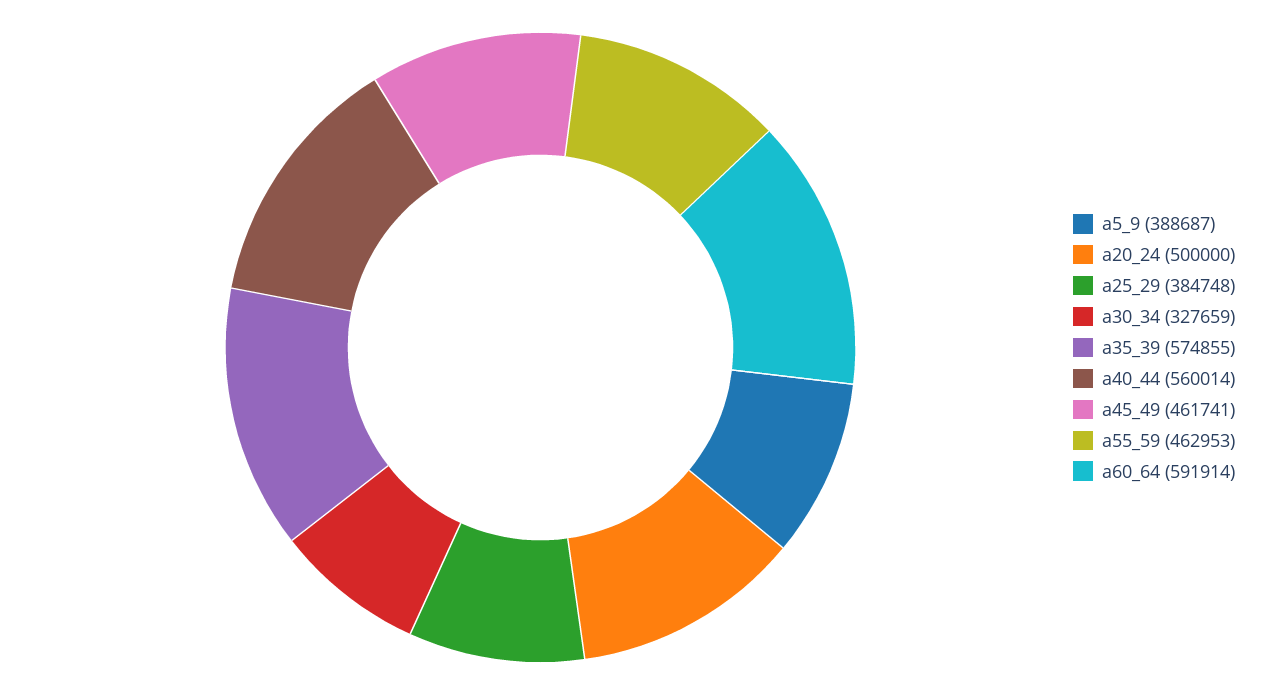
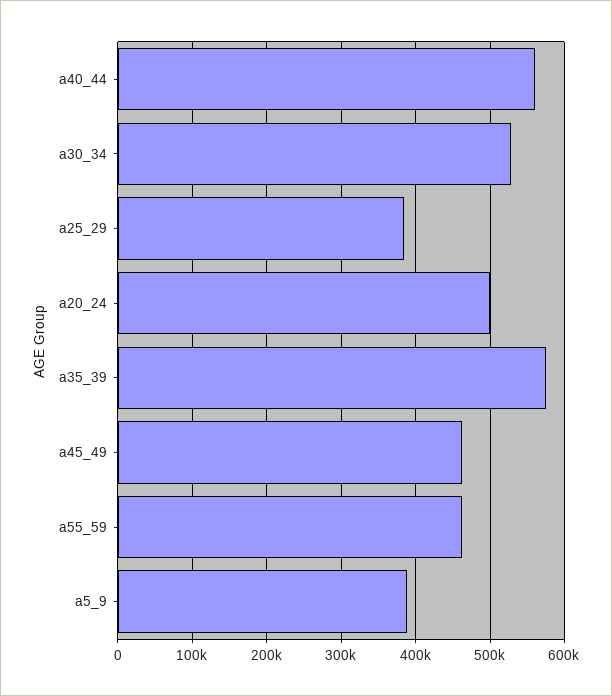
  {
    "a5_9": 388687,
    "a20_24": 500000,
    "a25_29": 384748,
-   "a30_34": 327659,
+   "a30_34": 530000,
    "a35_39": 574855,
    "a40_44": 560014,
    "a45_49": 461741,
-   "a55_59": 462953,
+   "a55_59": 462953
-   "a60_64": 591914
  }

